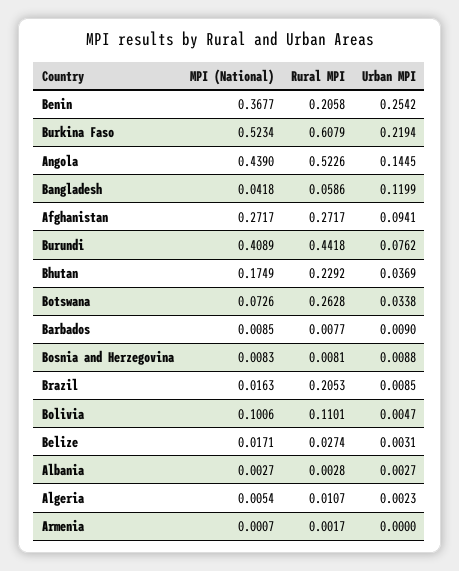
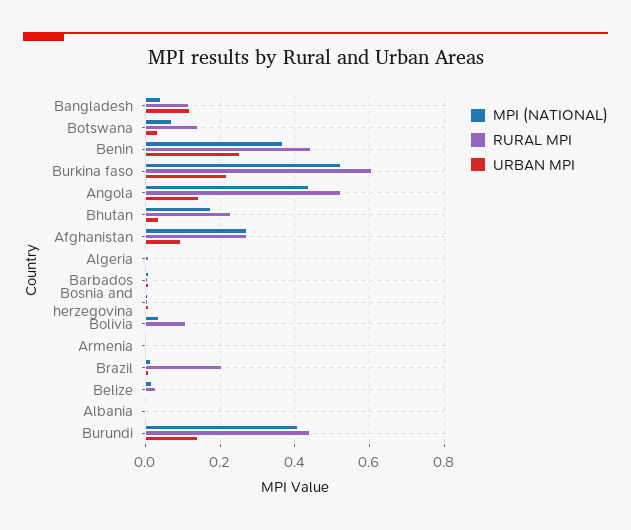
  {
    "MPI (National)": {
      "Benin": 0.3677,
      "Burkina Faso": 0.5234,
      "Angola": 0.439,
      "Bangladesh": 0.0418,
      "Afghanistan": 0.2717,
      "Burundi": 0.4089,
      "Bhutan": 0.1749,
      "Botswana": 0.0726,
      "Barbados": 0.0085,
      "Bosnia and Herzegovina": 0.0083,
      "Brazil": 0.0163,
-     "Bolivia": 0.1006,
+     "Bolivia": 0.04,
      "Belize": 0.0171,
      "Albania": 0.0027,
      "Algeria": 0.0054,
      "Armenia": 0.0007
    },
    "Rural MPI": {
-     "Benin": 0.2058,
+     "Benin": 0.44,
      "Burkina Faso": 0.6079,
      "Angola": 0.5226,
-     "Bangladesh": 0.0586,
+     "Bangladesh": 0.12,
      "Afghanistan": 0.2717,
      "Burundi": 0.4418,
      "Bhutan": 0.2292,
-     "Botswana": 0.2628,
+     "Botswana": 0.14,
      "Barbados": 0.0077,
      "Bosnia and Herzegovina": 0.0081,
      "Brazil": 0.2053,
      "Bolivia": 0.1101,
      "Belize": 0.0274,
      "Albania": 0.0028,
      "Algeria": 0.0107,
      "Armenia": 0.0017
    },
    "Urban MPI": {
      "Benin": 0.2542,
      "Burkina Faso": 0.2194,
      "Angola": 0.1445,
      "Bangladesh": 0.1199,
      "Afghanistan": 0.0941,
-     "Burundi": 0.0762,
+     "Burundi": 0.14,
      "Bhutan": 0.0369,
      "Botswana": 0.0338,
      "Barbados": 0.009,
      "Bosnia and Herzegovina": 0.0088,
      "Brazil": 0.0085,
      "Bolivia": 0.0047,
      "Belize": 0.0031,
      "Albania": 0.0027,
      "Algeria": 0.0023,
      "Armenia": 0
    }
  }

